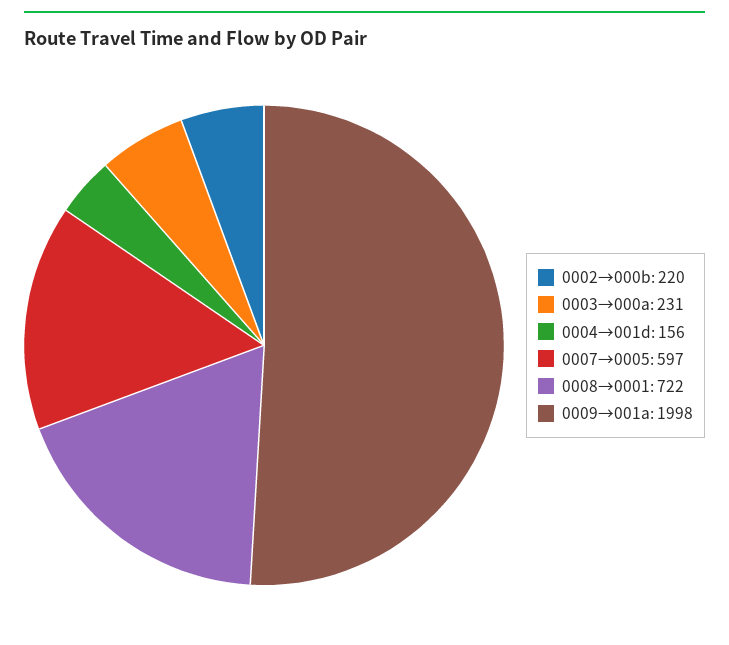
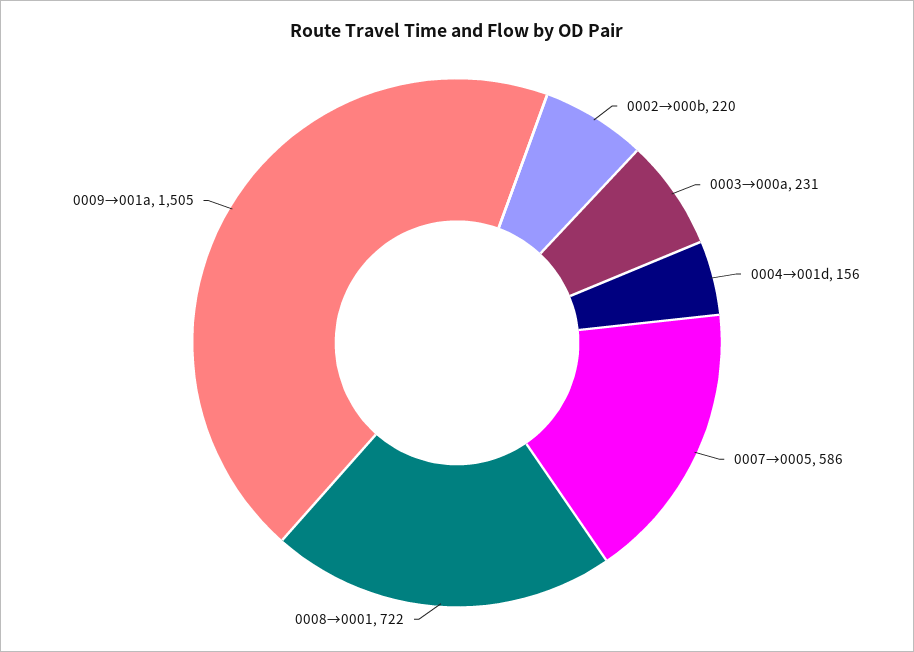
  {
    "0002→000b": 220,
    "0003→000a": 231,
    "0004→001d": 156,
-   "0007→0005": 597,
+   "0007→0005": 586,
    "0008→0001": 722,
-   "0009→001a": 1998
+   "0009→001a": 1505
  }

